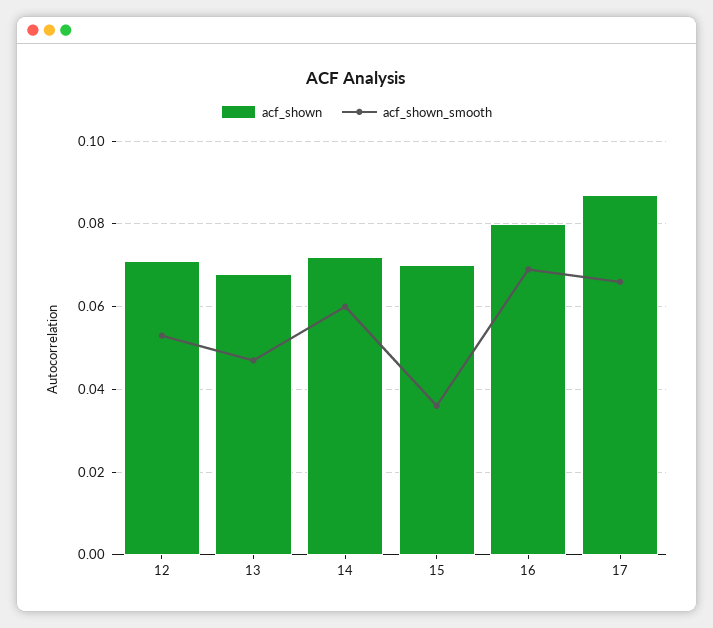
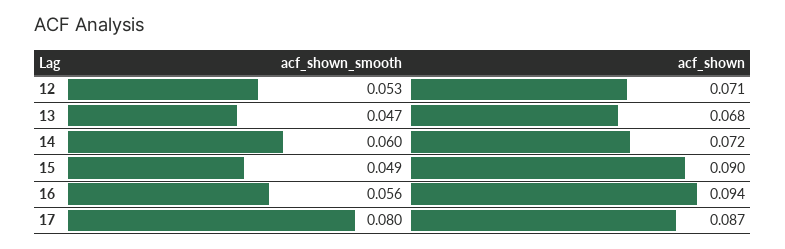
  {
    "acf_shown": {
      "12": 0.071,
      "13": 0.068,
      "14": 0.072,
-     "15": 0.07,
+     "15": 0.09,
-     "16": 0.08,
+     "16": 0.094,
      "17": 0.087
    },
    "acf_shown_smooth": {
      "12": 0.053,
      "13": 0.047,
      "14": 0.06,
-     "15": 0.035,
+     "15": 0.049,
-     "16": 0.07,
+     "16": 0.056,
-     "17": 0.065
+     "17": 0.08
    }
  }

